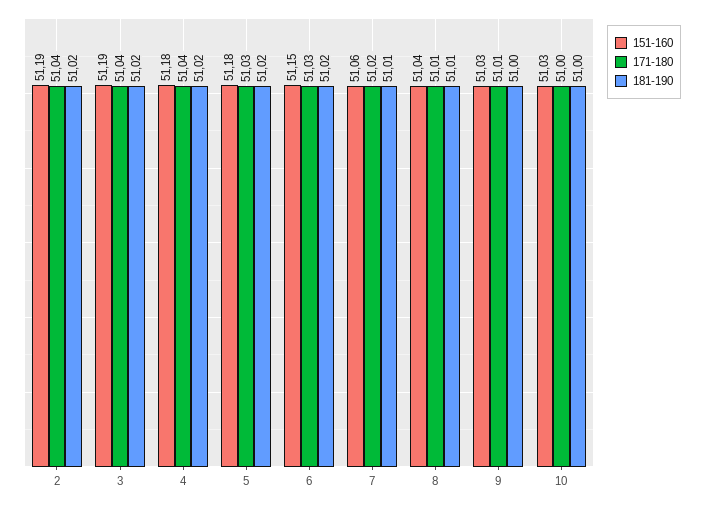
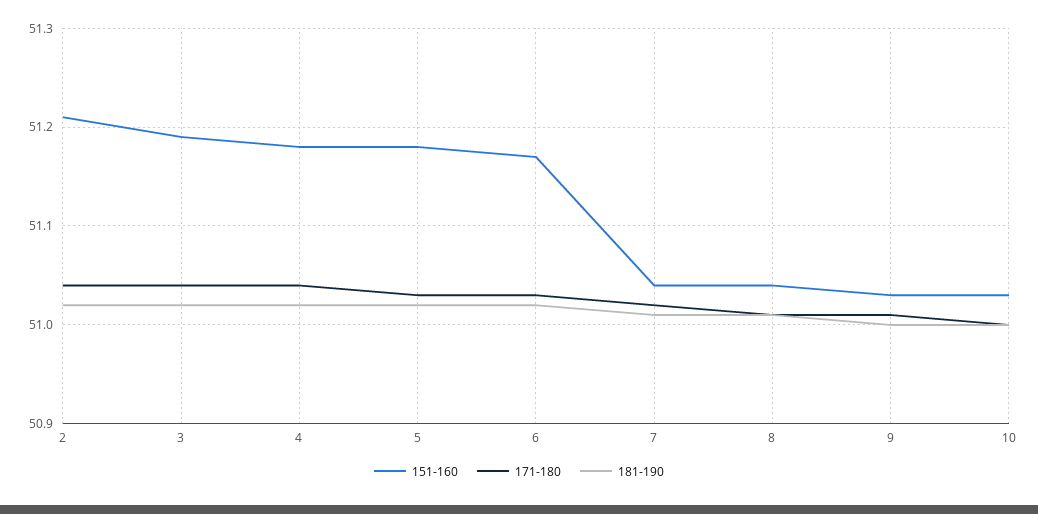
  {
    "151-160": {
-     "2": 51.19,
+     "2": 51.21,
      "3": 51.19,
      "4": 51.18,
      "5": 51.18,
-     "6": 51.15,
+     "6": 51.17,
-     "7": 51.06,
+     "7": 51.04,
      "8": 51.04,
      "9": 51.03,
      "10": 51.03
    },
    "171-180": {
      "2": 51.04,
      "3": 51.04,
      "4": 51.04,
      "5": 51.03,
      "6": 51.03,
      "7": 51.02,
      "8": 51.01,
      "9": 51.01,
      "10": 51
    },
    "181-190": {
      "2": 51.02,
      "3": 51.02,
      "4": 51.02,
      "5": 51.02,
      "6": 51.02,
      "7": 51.01,
      "8": 51.01,
      "9": 51,
      "10": 51
    }
  }

